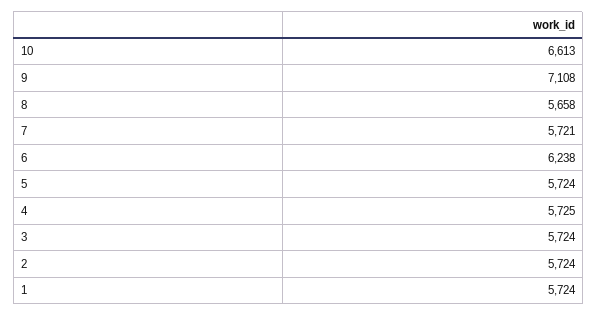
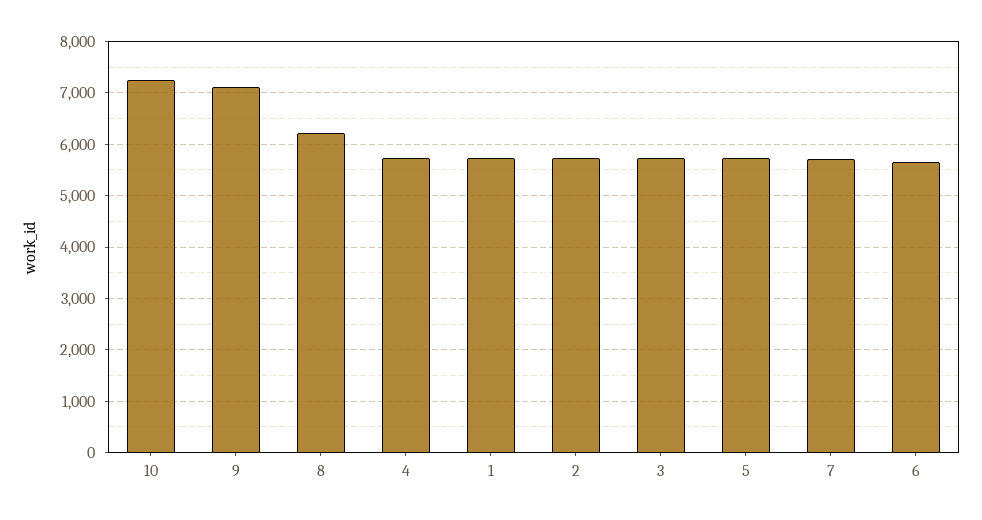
  {
-   "10": 6613,
+   "10": 7200,
    "9": 7108,
-   "8": 5658,
+   "8": 6200,
    "7": 5721,
-   "6": 6238,
+   "6": 5600,
    "5": 5724,
    "4": 5725,
    "3": 5724,
    "2": 5724,
    "1": 5724
  }

